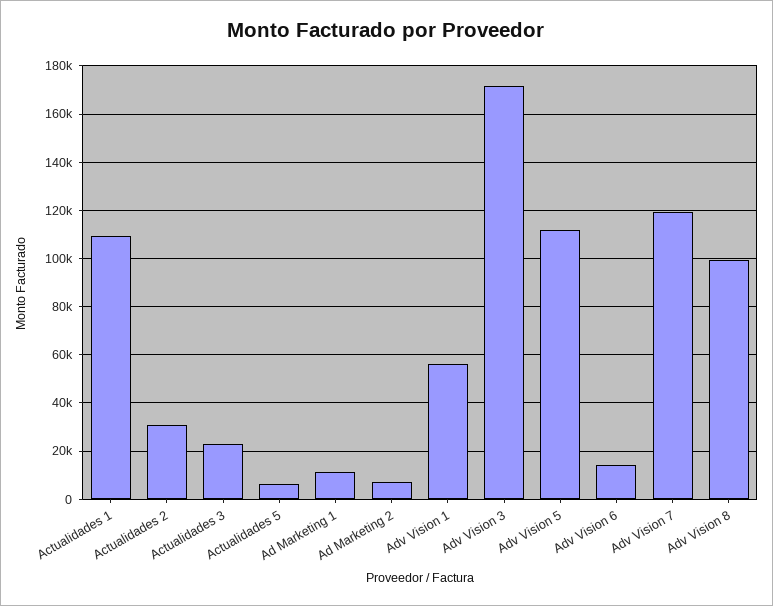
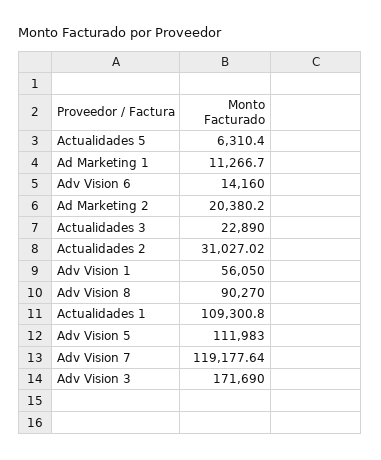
  {
    "Actualidades 1": 109300.8,
    "Actualidades 2": 31027.02,
    "Actualidades 3": 22890,
    "Actualidades 5": 6310.4,
    "Ad Marketing 1": 11266.7,
-   "Ad Marketing 2": 7500,
+   "Ad Marketing 2": 20380.2,
    "Adv Vision 1": 56050,
    "Adv Vision 3": 171690,
    "Adv Vision 5": 111983,
    "Adv Vision 6": 14160,
    "Adv Vision 7": 119177.64,
-   "Adv Vision 8": 100000
+   "Adv Vision 8": 90270
  }

